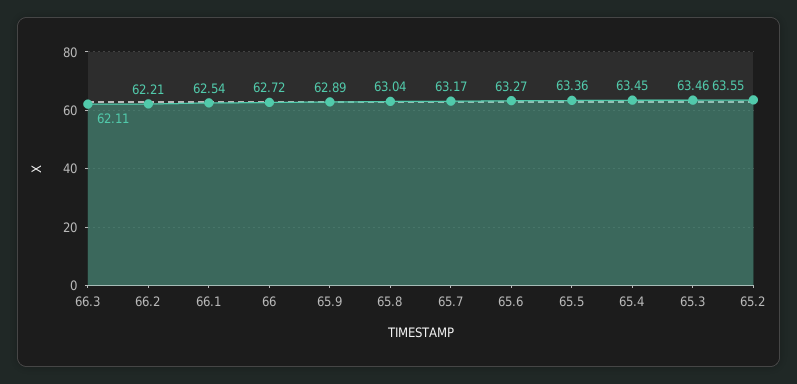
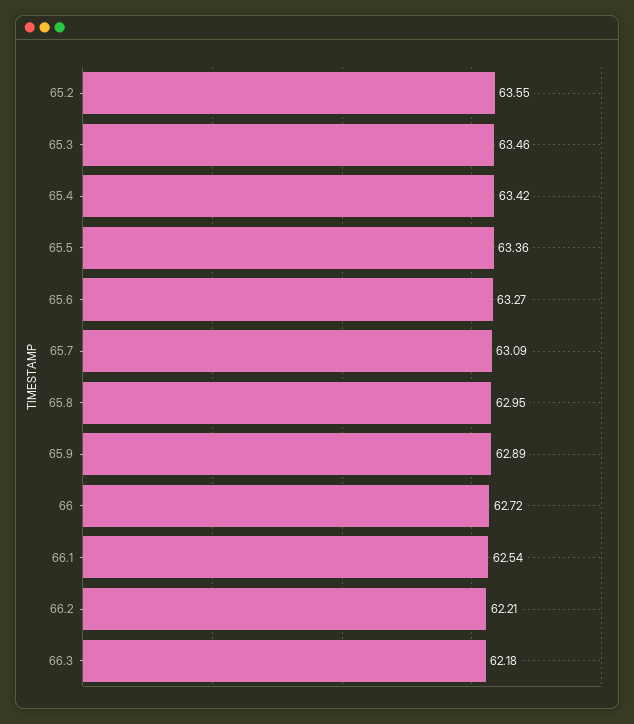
  {
-   "66.3": 62.11,
+   "66.3": 62.18,
    "66.2": 62.21,
    "66.1": 62.54,
    "66": 62.72,
    "65.9": 62.89,
-   "65.8": 63.04,
+   "65.8": 62.95,
-   "65.7": 63.17,
+   "65.7": 63.09,
    "65.6": 63.27,
    "65.5": 63.36,
-   "65.4": 63.45,
+   "65.4": 63.42,
    "65.3": 63.46,
    "65.2": 63.55
  }

